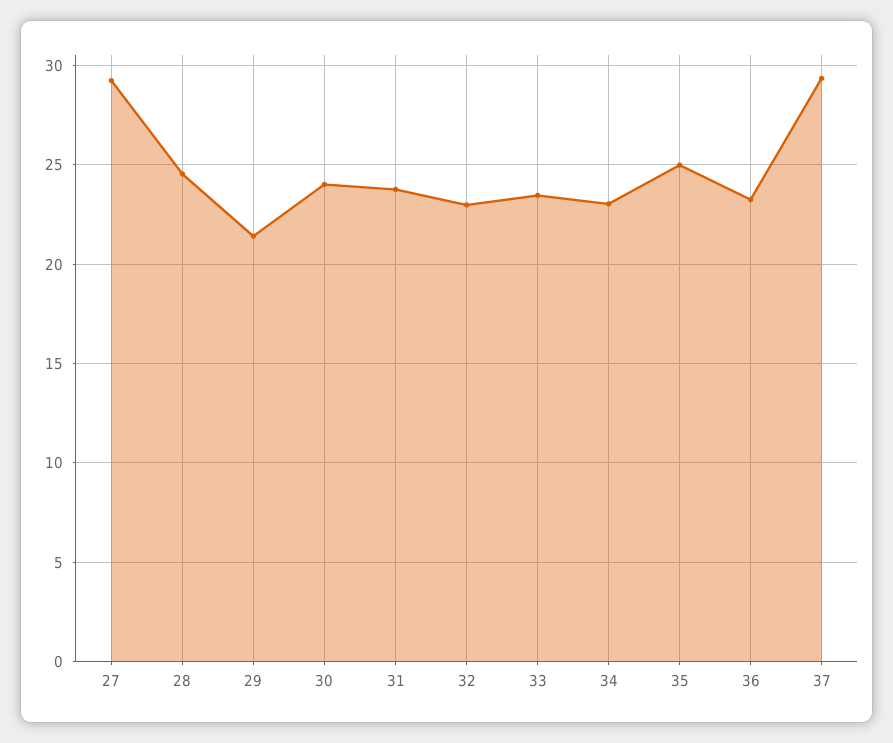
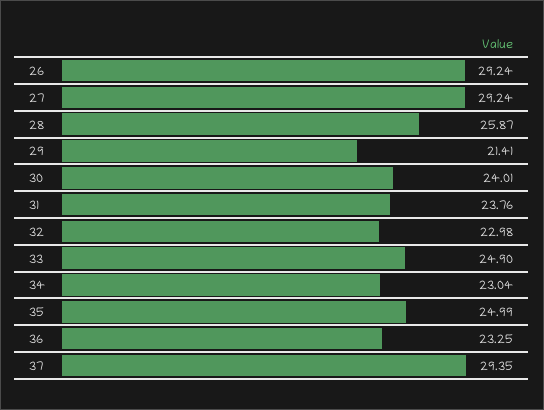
  {
    "27": 29.24,
-   "28": 24.5,
+   "28": 25.87,
    "29": 21.41,
    "30": 24.01,
    "31": 23.76,
    "32": 22.98,
-   "33": 23.5,
+   "33": 24.9,
    "34": 23.04,
    "35": 24.99,
    "36": 23.25,
-   "37": 29.35
+   "37": 29.35,
+   "26": 29.24
  }

